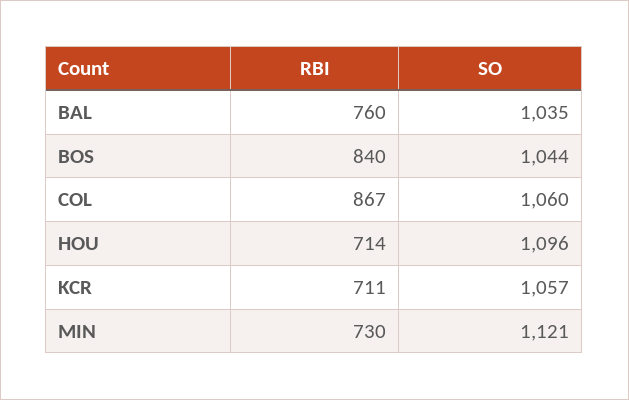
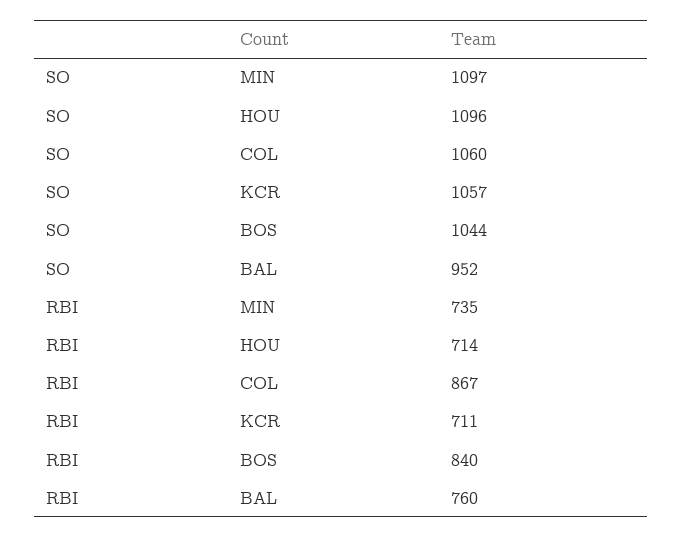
  {
    "RBI": {
      "BAL": 760,
      "BOS": 840,
      "COL": 867,
      "HOU": 714,
      "KCR": 711,
-     "MIN": 730
+     "MIN": 735
    },
    "SO": {
-     "BAL": 1035,
+     "BAL": 952,
      "BOS": 1044,
      "COL": 1060,
      "HOU": 1096,
      "KCR": 1057,
-     "MIN": 1121
+     "MIN": 1097
    }
  }

